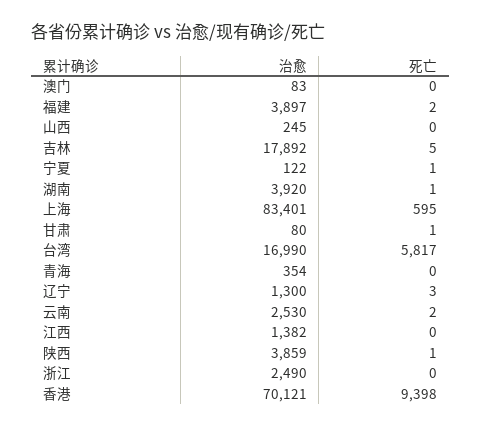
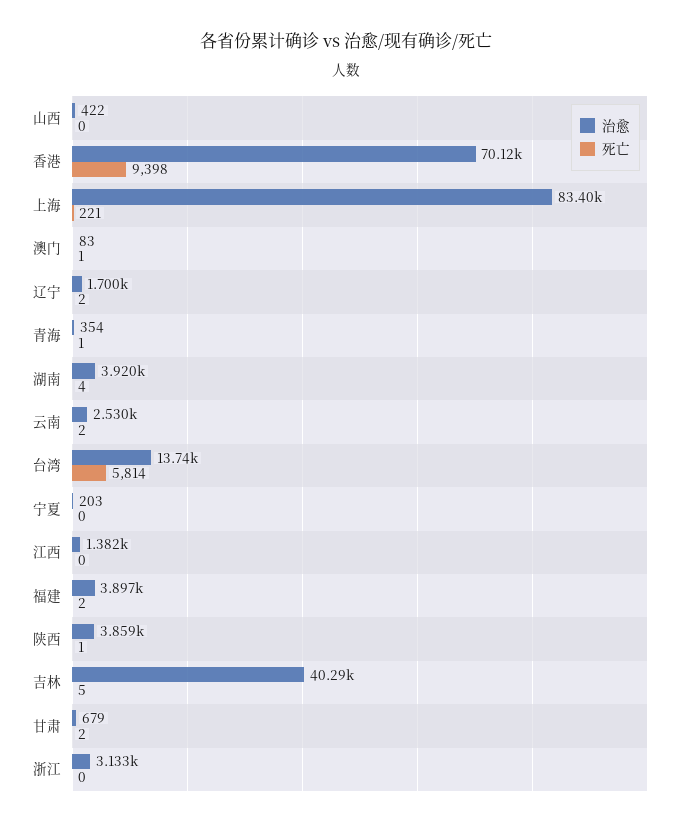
  {
    "治愈": {
      "澳门": 83,
      "福建": 3897,
-     "山西": 245,
+     "山西": 422,
-     "吉林": 17892,
+     "吉林": 40290,
-     "宁夏": 122,
+     "宁夏": 203,
      "湖南": 3920,
      "上海": 83401,
-     "甘肃": 80,
+     "甘肃": 679,
-     "台湾": 16990,
+     "台湾": 13740,
      "青海": 354,
-     "辽宁": 1300,
+     "辽宁": 1700,
      "云南": 2530,
      "江西": 1382,
      "陕西": 3859,
-     "浙江": 2490,
+     "浙江": 3133,
      "香港": 70121
    },
    "死亡": {
-     "澳门": 0,
+     "澳门": 1,
      "福建": 2,
      "山西": 0,
      "吉林": 5,
-     "宁夏": 1,
+     "宁夏": 0,
-     "湖南": 1,
+     "湖南": 4,
-     "上海": 595,
+     "上海": 221,
-     "甘肃": 1,
+     "甘肃": 2,
-     "台湾": 5817,
+     "台湾": 5814,
-     "青海": 0,
+     "青海": 1,
-     "辽宁": 3,
+     "辽宁": 2,
      "云南": 2,
      "江西": 0,
      "陕西": 1,
      "浙江": 0,
      "香港": 9398
    }
  }

